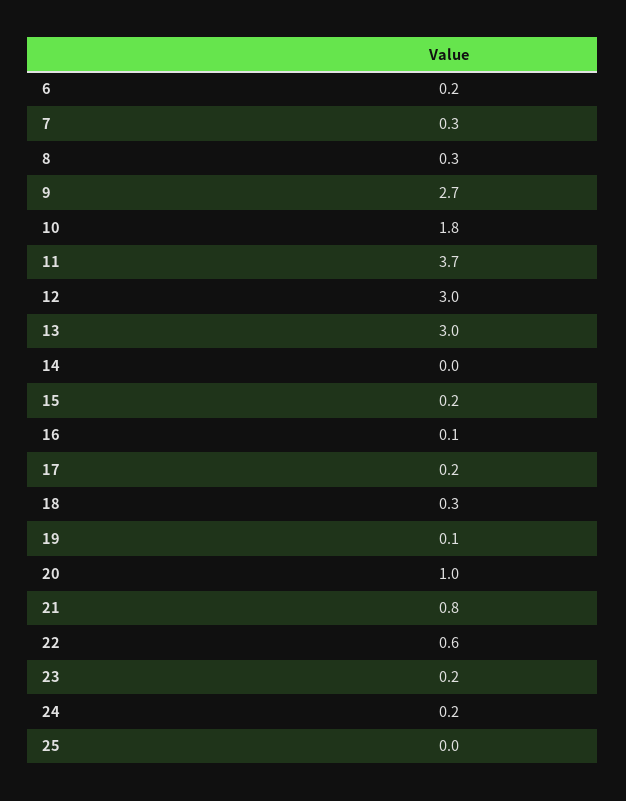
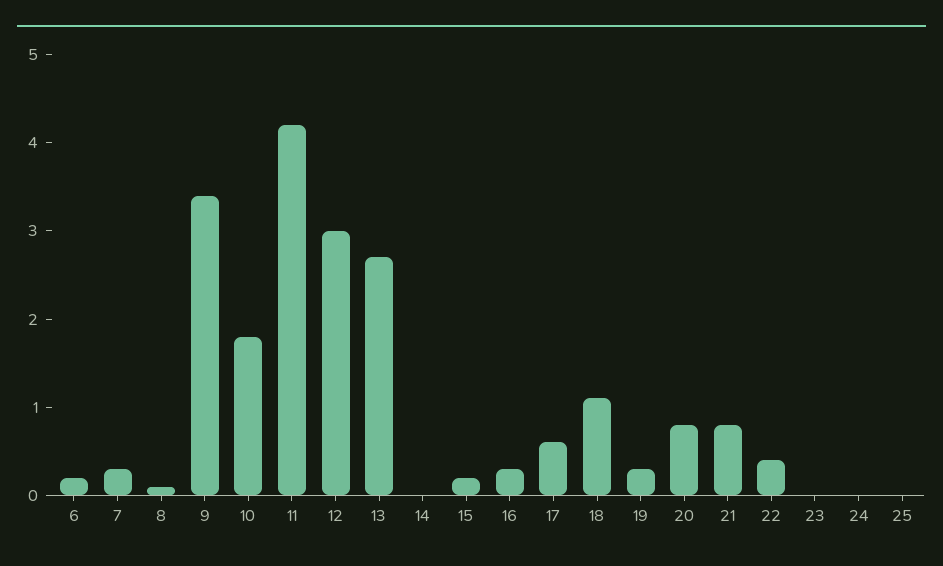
  {
    "6": 0.2,
    "7": 0.3,
-   "8": 0.3,
+   "8": 0.1,
-   "9": 2.7,
+   "9": 3.4,
    "10": 1.8,
-   "11": 3.7,
+   "11": 4.2,
    "12": 3,
-   "13": 3,
+   "13": 2.7,
    "14": 0,
    "15": 0.2,
-   "16": 0.1,
+   "16": 0.3,
-   "17": 0.2,
+   "17": 0.6,
-   "18": 0.3,
+   "18": 1.1,
-   "19": 0.1,
+   "19": 0.3,
-   "20": 1,
+   "20": 0.8,
    "21": 0.8,
-   "22": 0.6,
+   "22": 0.4,
-   "23": 0.2,
+   "23": 0,
-   "24": 0.2,
+   "24": 0,
    "25": 0
  }

